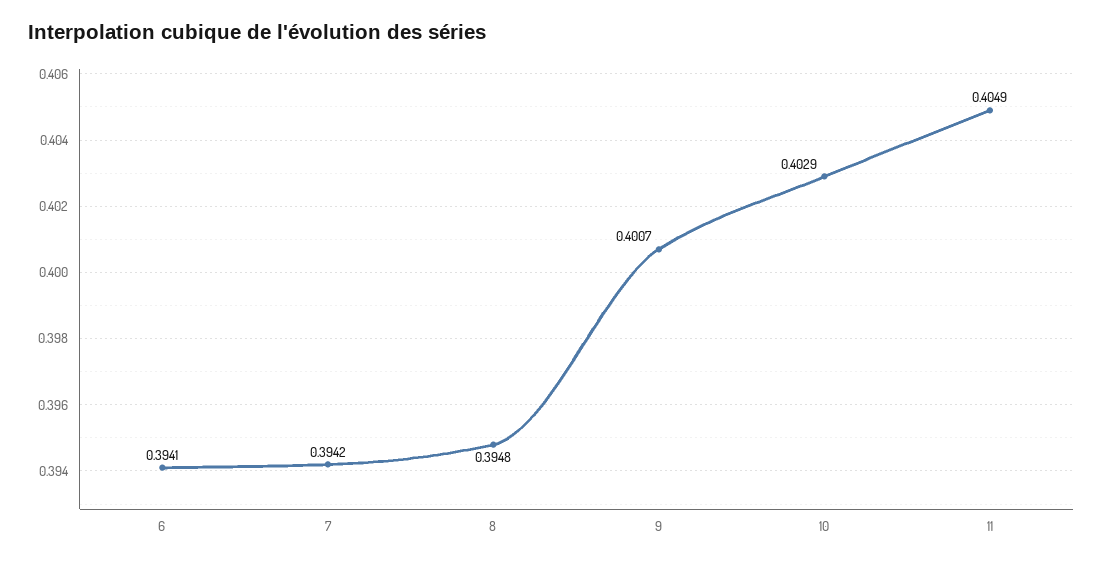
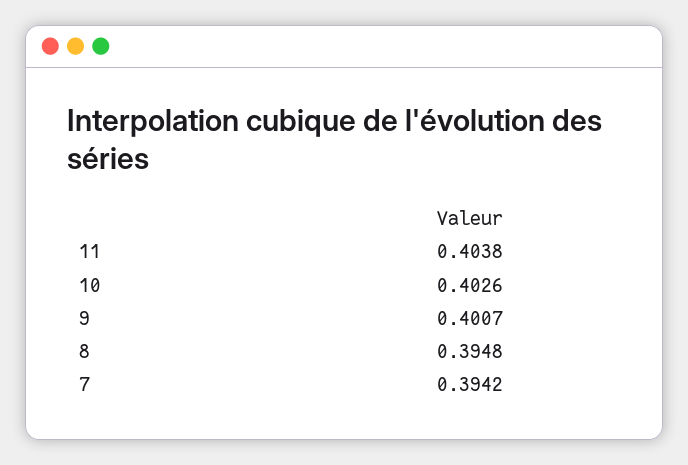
  {
-   "6": 0.3941,
    "7": 0.3942,
    "8": 0.3948,
    "9": 0.4007,
-   "10": 0.4029,
+   "10": 0.4026,
-   "11": 0.4049
+   "11": 0.4038
  }

